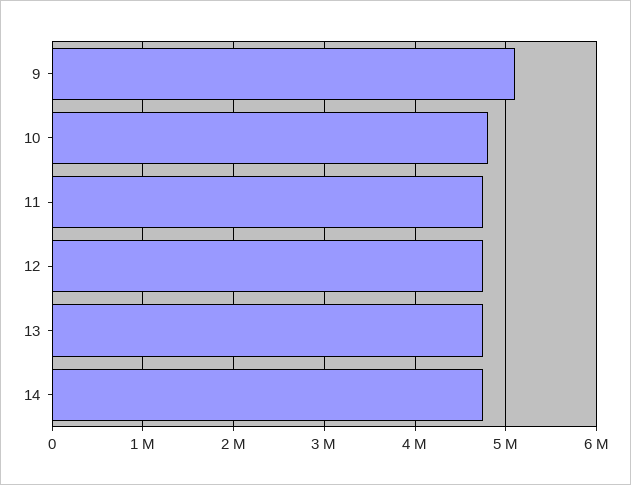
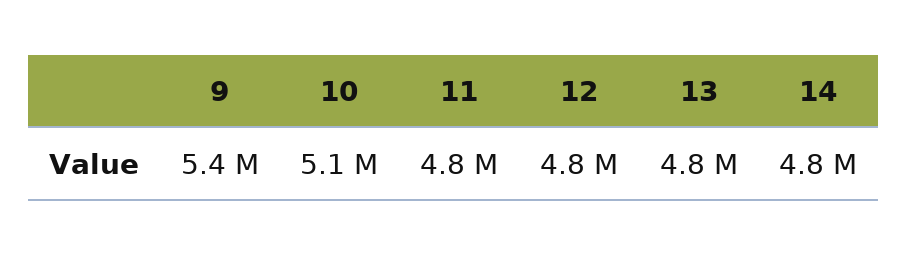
  {
-   "9": 5100000,
+   "9": 5400000,
-   "10": 4800000,
+   "10": 5100000,
    "11": 4800000,
    "12": 4800000,
    "13": 4800000,
    "14": 4800000
  }

